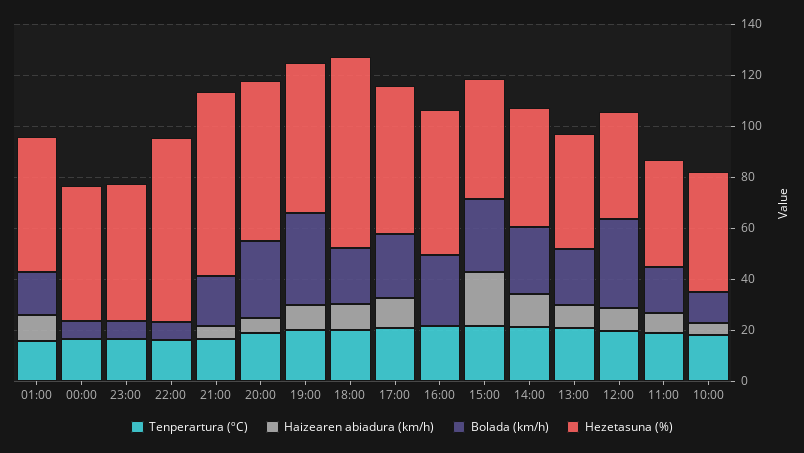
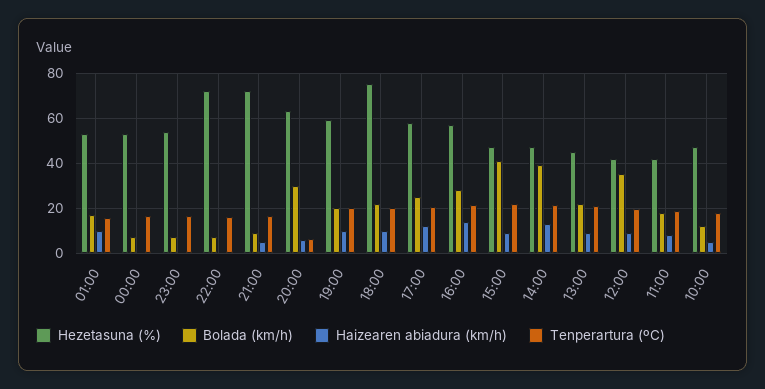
  {
    "Tenperartura (ºC)": {
      "01:00": 15,
      "00:00": 15,
      "23:00": 15,
      "22:00": 15,
      "21:00": 15,
-     "20:00": 20,
+     "20:00": 5,
      "19:00": 20,
      "18:00": 20,
      "17:00": 20,
      "16:00": 20,
      "15:00": 20,
      "14:00": 20,
      "13:00": 20,
      "12:00": 20,
      "11:00": 20,
      "10:00": 20
    },
    "Haizearen abiadura (km/h)": {
      "01:00": 10,
      "00:00": 0,
      "23:00": 0,
      "22:00": 0,
      "21:00": 5,
      "20:00": 5,
      "19:00": 10,
      "18:00": 10,
      "17:00": 10,
-     "16:00": 0,
+     "16:00": 15,
-     "15:00": 20,
+     "15:00": 10,
      "14:00": 15,
      "13:00": 10,
      "12:00": 10,
      "11:00": 10,
      "10:00": 5
    },
    "Bolada (km/h)": {
      "01:00": 15,
      "00:00": 5,
      "23:00": 5,
      "22:00": 5,
-     "21:00": 20,
+     "21:00": 10,
      "20:00": 30,
-     "19:00": 35,
+     "19:00": 20,
      "18:00": 20,
      "17:00": 25,
      "16:00": 30,
-     "15:00": 30,
+     "15:00": 40,
-     "14:00": 25,
+     "14:00": 40,
      "13:00": 20,
      "12:00": 35,
      "11:00": 20,
      "10:00": 10
    },
    "Hezetasuna (%)": {
      "01:00": 55,
      "00:00": 55,
      "23:00": 55,
      "22:00": 70,
      "21:00": 70,
      "20:00": 65,
      "19:00": 60,
      "18:00": 75,
      "17:00": 60,
      "16:00": 55,
      "15:00": 45,
      "14:00": 45,
      "13:00": 45,
      "12:00": 40,
      "11:00": 40,
      "10:00": 45
    }
  }

